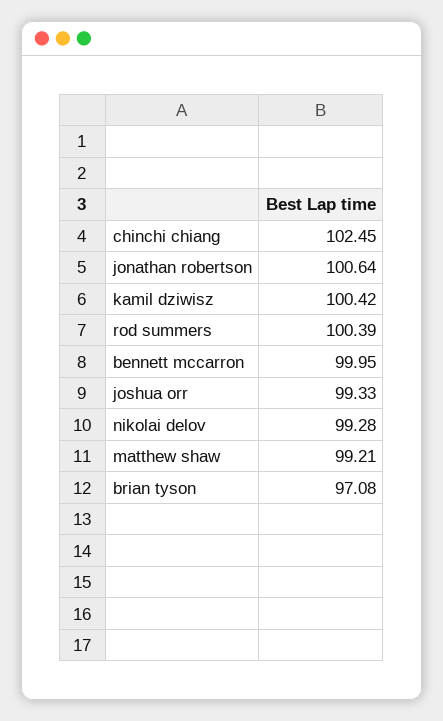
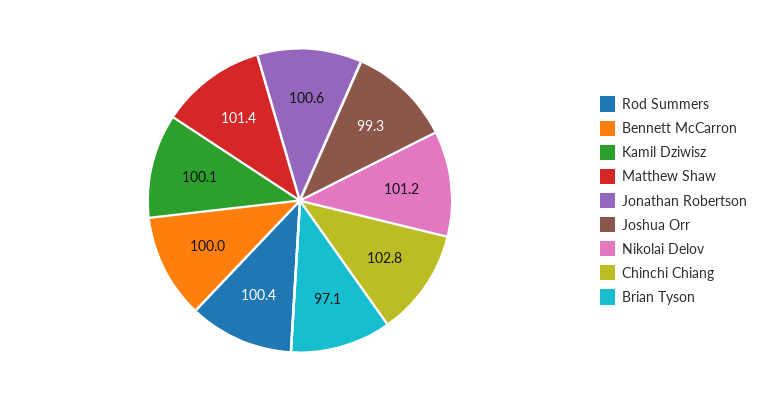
  {
-   "chinchi chiang": 102.45,
+   "chinchi chiang": 102.8,
    "jonathan robertson": 100.64,
-   "kamil dziwisz": 100.42,
+   "kamil dziwisz": 100.1,
    "rod summers": 100.39,
    "bennett mccarron": 99.95,
    "joshua orr": 99.33,
-   "nikolai delov": 99.28,
+   "nikolai delov": 101.2,
-   "matthew shaw": 99.21,
+   "matthew shaw": 101.4,
    "brian tyson": 97.08
  }

